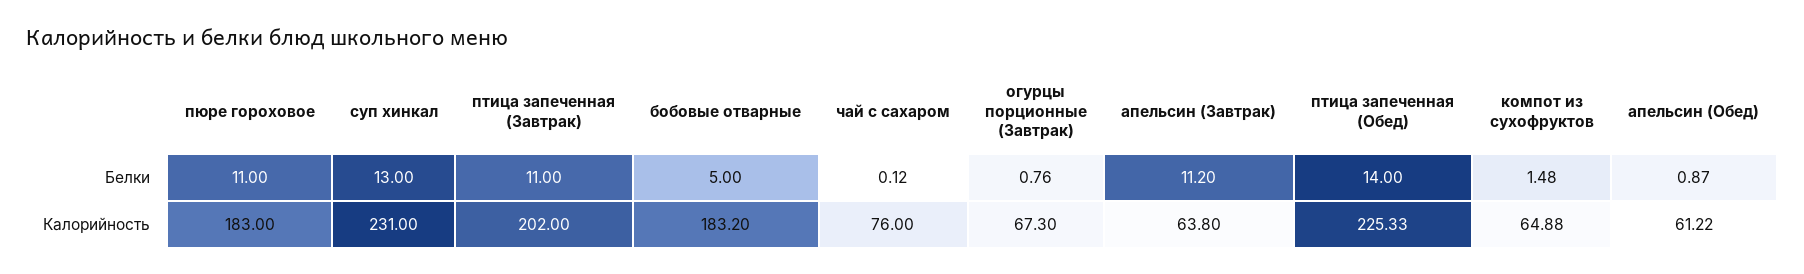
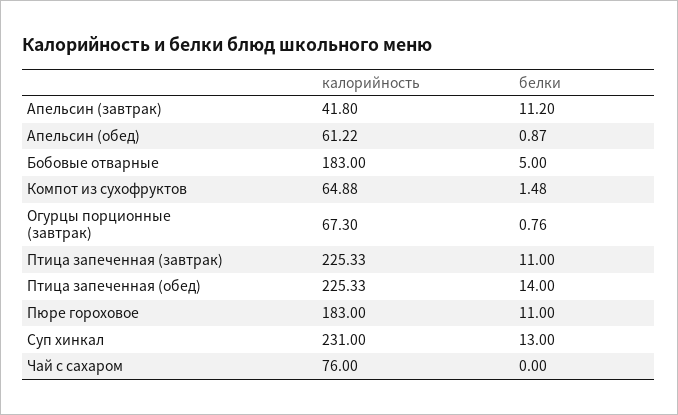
  {
    "пюре гороховое": {
      "Белки": 11,
      "Калорийность": 183
    },
    "суп хинкал": {
      "Белки": 13,
      "Калорийность": 231
    },
    "птица запеченная (Завтрак)": {
      "Белки": 11,
-     "Калорийность": 202
+     "Калорийность": 225.33
    },
    "бобовые отварные": {
      "Белки": 5,
-     "Калорийность": 183.2
+     "Калорийность": 183
    },
    "чай с сахаром": {
-     "Белки": 0.12,
+     "Белки": 0,
      "Калорийность": 76
    },
    "огурцы порционные (Завтрак)": {
      "Белки": 0.76,
      "Калорийность": 67.3
    },
    "апельсин (Завтрак)": {
      "Белки": 11.2,
-     "Калорийность": 63.8
+     "Калорийность": 41.8
    },
    "птица запеченная (Обед)": {
      "Белки": 14,
      "Калорийность": 225.33
    },
    "компот из сухофруктов": {
      "Белки": 1.48,
      "Калорийность": 64.88
    },
    "апельсин (Обед)": {
      "Белки": 0.87,
      "Калорийность": 61.22
    }
  }

